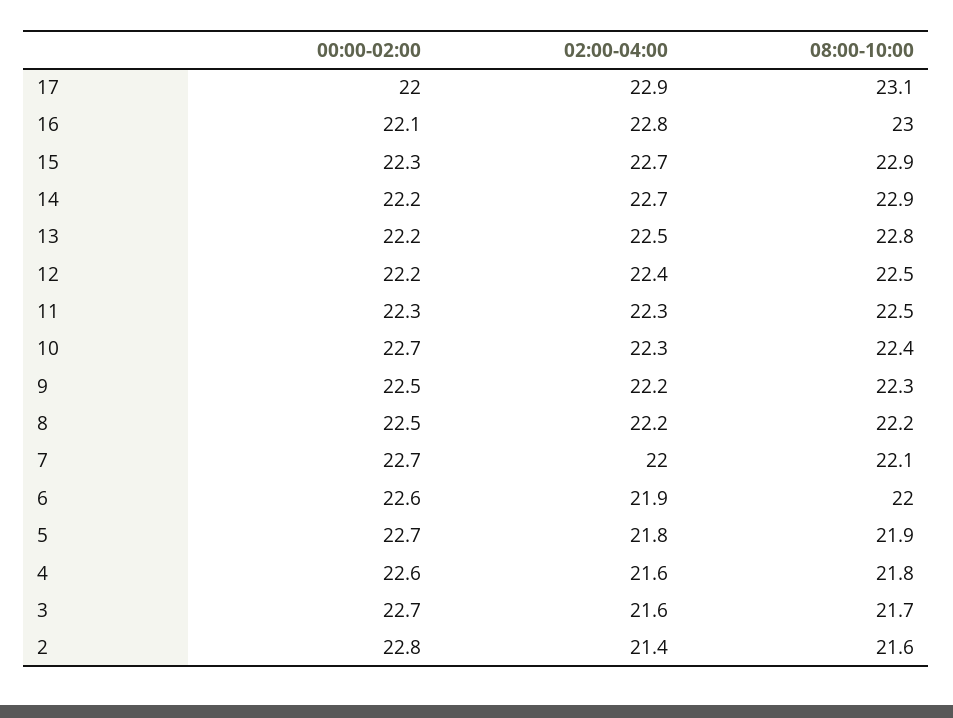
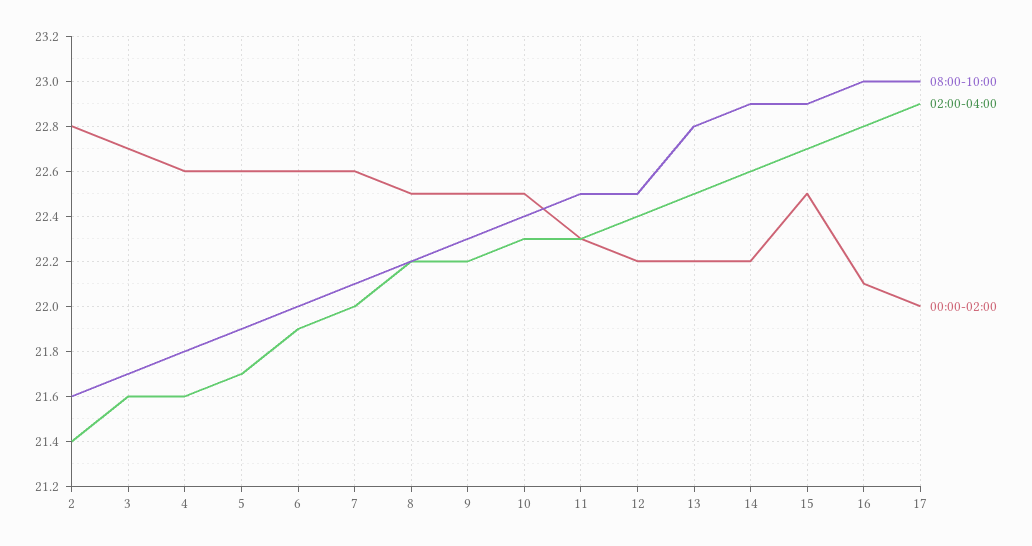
  {
    "00:00-02:00": {
      "17": 22,
      "16": 22.1,
-     "15": 22.3,
+     "15": 22.5,
      "14": 22.2,
      "13": 22.2,
      "12": 22.2,
      "11": 22.3,
-     "10": 22.7,
+     "10": 22.5,
      "9": 22.5,
      "8": 22.5,
-     "7": 22.7,
+     "7": 22.6,
      "6": 22.6,
-     "5": 22.7,
+     "5": 22.6,
      "4": 22.6,
      "3": 22.7,
      "2": 22.8
    },
    "02:00-04:00": {
      "17": 22.9,
      "16": 22.8,
      "15": 22.7,
-     "14": 22.7,
+     "14": 22.6,
      "13": 22.5,
      "12": 22.4,
      "11": 22.3,
      "10": 22.3,
      "9": 22.2,
      "8": 22.2,
      "7": 22,
      "6": 21.9,
-     "5": 21.8,
+     "5": 21.7,
      "4": 21.6,
      "3": 21.6,
      "2": 21.4
    },
    "08:00-10:00": {
-     "17": 23.1,
+     "17": 23,
      "16": 23,
      "15": 22.9,
      "14": 22.9,
      "13": 22.8,
      "12": 22.5,
      "11": 22.5,
      "10": 22.4,
      "9": 22.3,
      "8": 22.2,
      "7": 22.1,
      "6": 22,
      "5": 21.9,
      "4": 21.8,
      "3": 21.7,
      "2": 21.6
    }
  }

